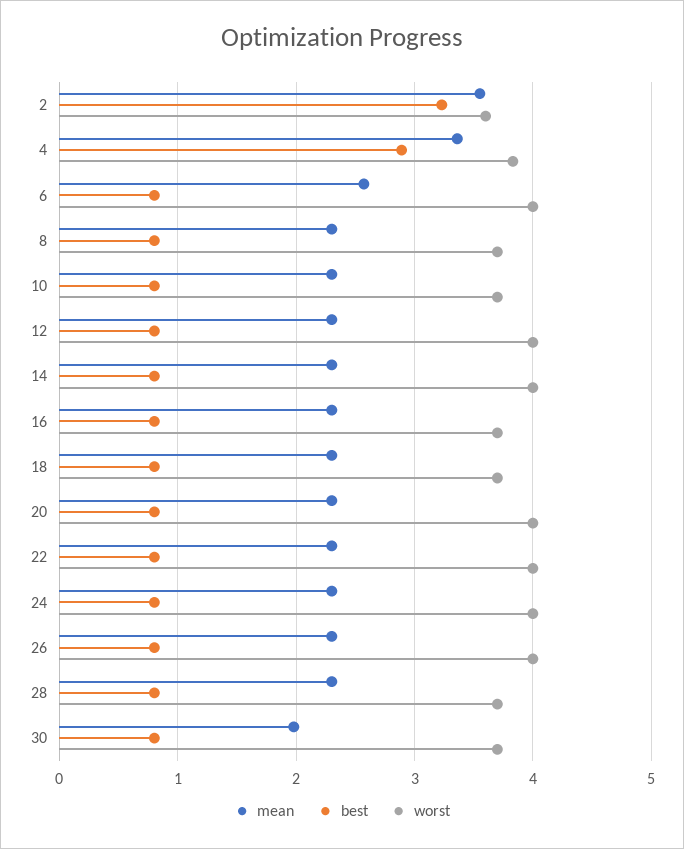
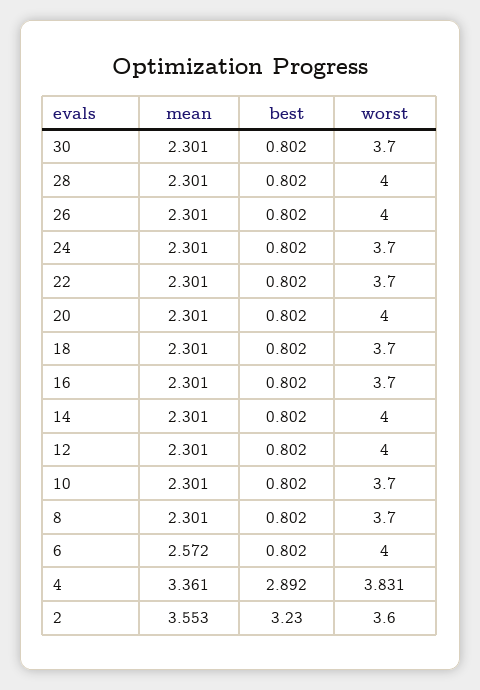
  {
    "mean": {
      "2": 3.553,
      "4": 3.361,
      "6": 2.572,
      "8": 2.301,
      "10": 2.301,
      "12": 2.301,
      "14": 2.301,
      "16": 2.301,
      "18": 2.301,
      "20": 2.301,
      "22": 2.301,
      "24": 2.301,
      "26": 2.301,
      "28": 2.301,
-     "30": 2
+     "30": 2.301
    },
    "best": {
      "2": 3.23,
      "4": 2.892,
      "6": 0.802,
      "8": 0.802,
      "10": 0.802,
      "12": 0.802,
      "14": 0.802,
      "16": 0.802,
      "18": 0.802,
      "20": 0.802,
      "22": 0.802,
      "24": 0.802,
      "26": 0.802,
      "28": 0.802,
      "30": 0.802
    },
    "worst": {
      "2": 3.6,
      "4": 3.831,
      "6": 4,
      "8": 3.7,
      "10": 3.7,
      "12": 4,
      "14": 4,
      "16": 3.7,
      "18": 3.7,
      "20": 4,
-     "22": 4,
+     "22": 3.7,
-     "24": 4,
+     "24": 3.7,
      "26": 4,
-     "28": 3.7,
+     "28": 4,
      "30": 3.7
    }
  }

